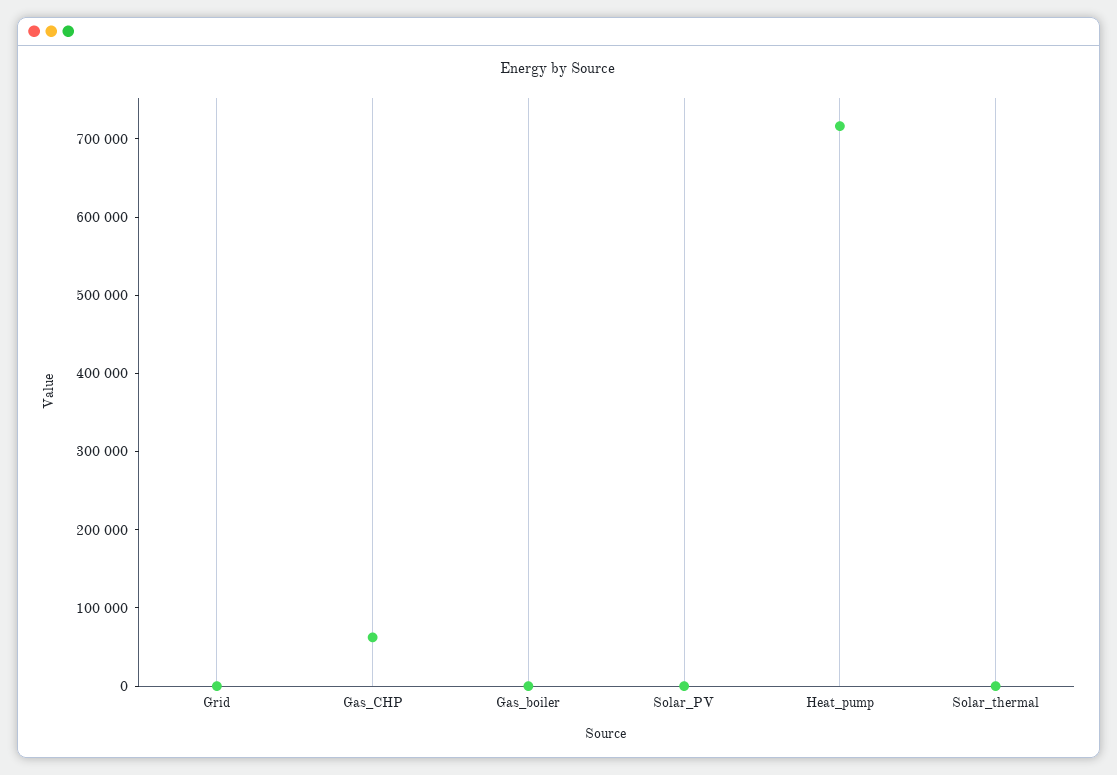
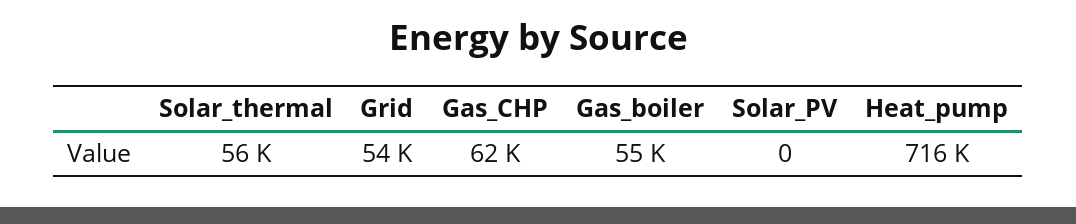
  {
-   "Grid": 0,
+   "Grid": 54000,
    "Gas_CHP": 62000,
-   "Gas_boiler": 0,
+   "Gas_boiler": 55000,
    "Solar_PV": 0,
    "Heat_pump": 716000,
-   "Solar_thermal": 0
+   "Solar_thermal": 56000
  }

